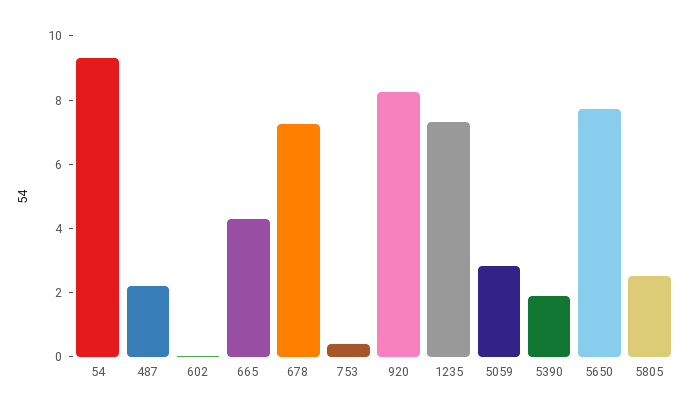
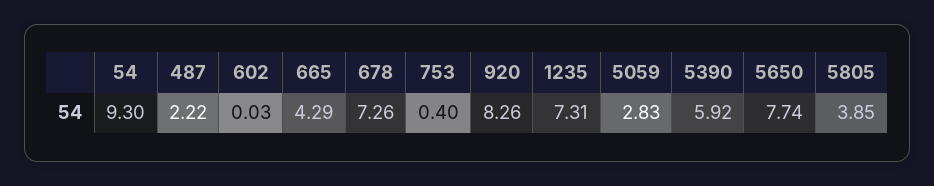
  {
    "54": 9.3,
    "487": 2.22,
    "602": 0.03,
    "665": 4.29,
    "678": 7.26,
    "753": 0.4,
    "920": 8.26,
    "1235": 7.31,
    "5059": 2.83,
-   "5390": 2,
+   "5390": 5.92,
    "5650": 7.74,
-   "5805": 2.5
+   "5805": 3.85
  }

